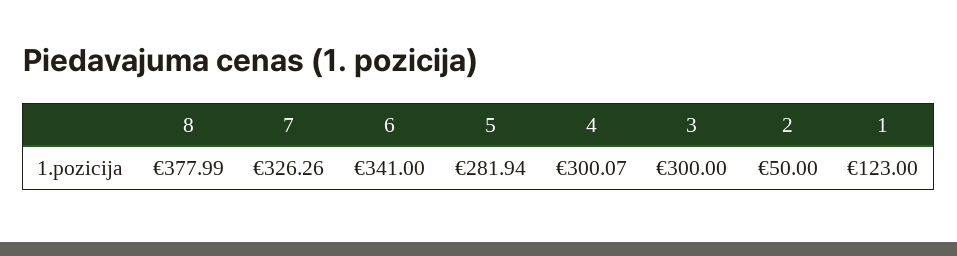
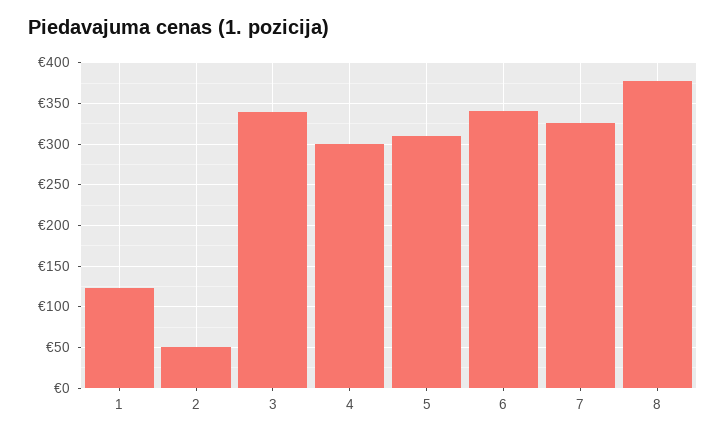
  {
    "8": 377.99,
    "7": 326.26,
    "6": 341,
-   "5": 281.94,
+   "5": 310,
    "4": 300.07,
-   "3": 300,
+   "3": 340,
    "2": 50,
    "1": 123
  }

